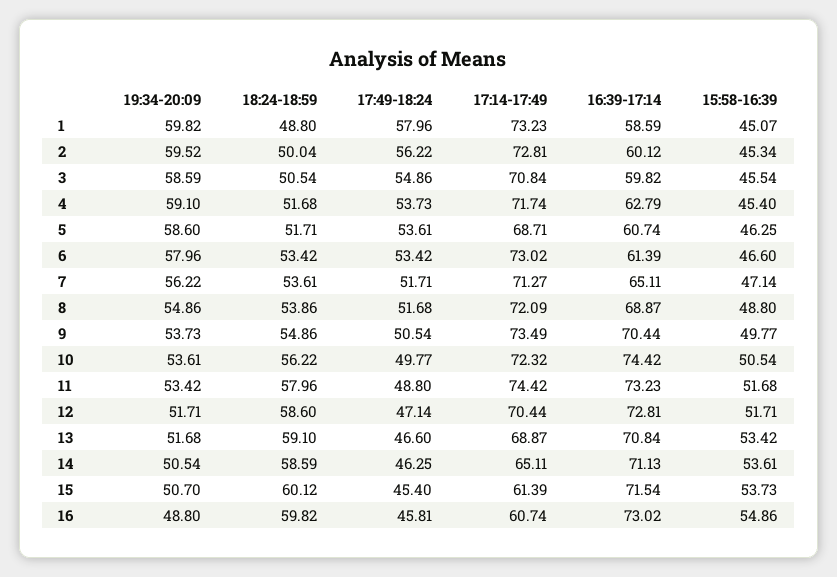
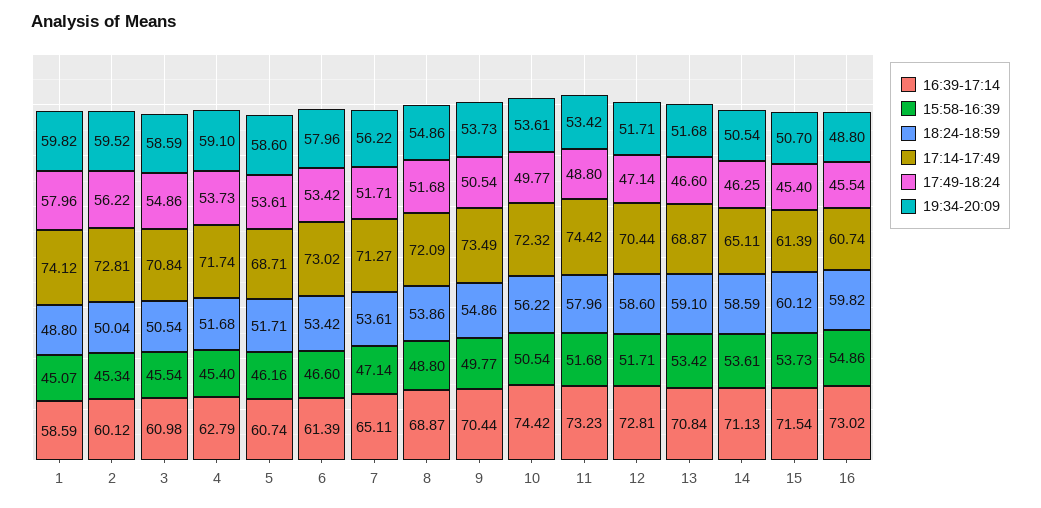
  {
    "19:34-20:09": {
      "1": 59.82,
      "2": 59.52,
      "3": 58.59,
      "4": 59.1,
      "5": 58.6,
      "6": 57.96,
      "7": 56.22,
      "8": 54.86,
      "9": 53.73,
      "10": 53.61,
      "11": 53.42,
      "12": 51.71,
      "13": 51.68,
      "14": 50.54,
      "15": 50.7,
      "16": 48.8
    },
    "18:24-18:59": {
      "1": 48.8,
      "2": 50.04,
      "3": 50.54,
      "4": 51.68,
      "5": 51.71,
      "6": 53.42,
      "7": 53.61,
      "8": 53.86,
      "9": 54.86,
      "10": 56.22,
      "11": 57.96,
      "12": 58.6,
      "13": 59.1,
      "14": 58.59,
      "15": 60.12,
      "16": 59.82
    },
    "17:49-18:24": {
      "1": 57.96,
      "2": 56.22,
      "3": 54.86,
      "4": 53.73,
      "5": 53.61,
      "6": 53.42,
      "7": 51.71,
      "8": 51.68,
      "9": 50.54,
      "10": 49.77,
      "11": 48.8,
      "12": 47.14,
      "13": 46.6,
      "14": 46.25,
      "15": 45.4,
-     "16": 45.81
+     "16": 45.54
    },
    "17:14-17:49": {
-     "1": 73.23,
+     "1": 74.12,
      "2": 72.81,
      "3": 70.84,
      "4": 71.74,
      "5": 68.71,
      "6": 73.02,
      "7": 71.27,
      "8": 72.09,
      "9": 73.49,
      "10": 72.32,
      "11": 74.42,
      "12": 70.44,
      "13": 68.87,
      "14": 65.11,
      "15": 61.39,
      "16": 60.74
    },
    "16:39-17:14": {
      "1": 58.59,
      "2": 60.12,
-     "3": 59.82,
+     "3": 60.98,
      "4": 62.79,
      "5": 60.74,
      "6": 61.39,
      "7": 65.11,
      "8": 68.87,
      "9": 70.44,
      "10": 74.42,
      "11": 73.23,
      "12": 72.81,
      "13": 70.84,
      "14": 71.13,
      "15": 71.54,
      "16": 73.02
    },
    "15:58-16:39": {
      "1": 45.07,
      "2": 45.34,
      "3": 45.54,
      "4": 45.4,
-     "5": 46.25,
+     "5": 46.16,
      "6": 46.6,
      "7": 47.14,
      "8": 48.8,
      "9": 49.77,
      "10": 50.54,
      "11": 51.68,
      "12": 51.71,
      "13": 53.42,
      "14": 53.61,
      "15": 53.73,
      "16": 54.86
    }
  }

